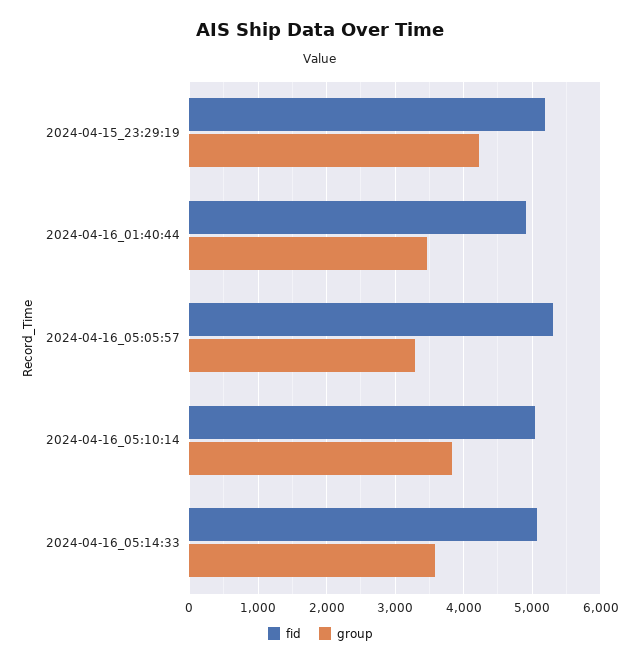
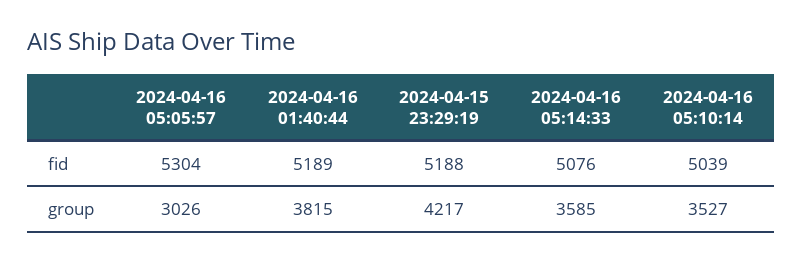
  {
    "fid": {
      "2024-04-15_23:29:19": 5188,
-     "2024-04-16_01:40:44": 4900,
+     "2024-04-16_01:40:44": 5189,
      "2024-04-16_05:05:57": 5304,
      "2024-04-16_05:10:14": 5039,
      "2024-04-16_05:14:33": 5076
    },
    "group": {
      "2024-04-15_23:29:19": 4217,
-     "2024-04-16_01:40:44": 3500,
+     "2024-04-16_01:40:44": 3815,
-     "2024-04-16_05:05:57": 3300,
+     "2024-04-16_05:05:57": 3026,
-     "2024-04-16_05:10:14": 3800,
+     "2024-04-16_05:10:14": 3527,
      "2024-04-16_05:14:33": 3585
    }
  }

